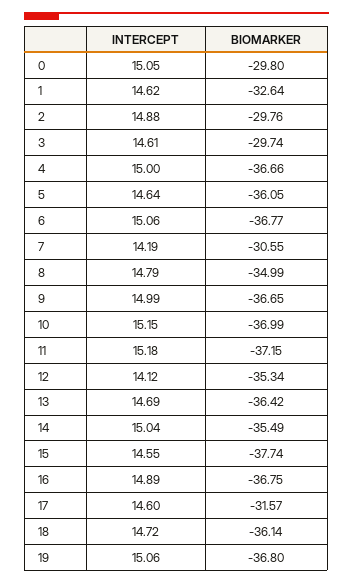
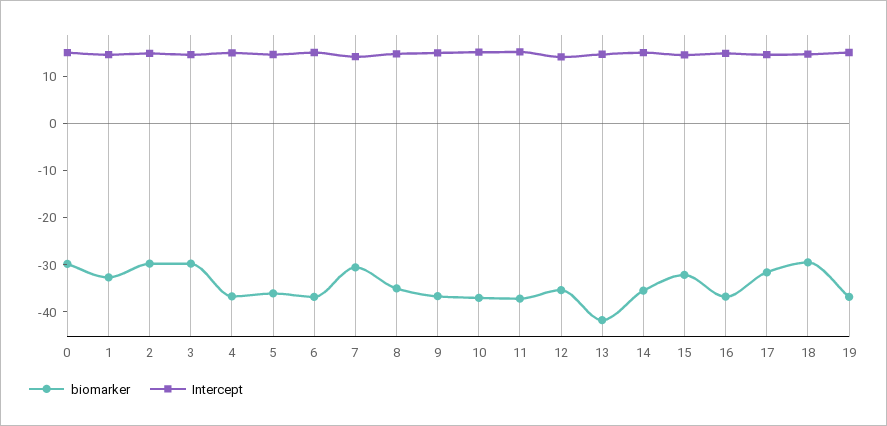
  {
    "INTERCEPT": {
      "0": 15.05,
      "1": 14.62,
      "2": 14.88,
      "3": 14.61,
      "4": 15,
      "5": 14.64,
      "6": 15.06,
      "7": 14.19,
      "8": 14.79,
      "9": 14.99,
      "10": 15.15,
      "11": 15.18,
      "12": 14.12,
      "13": 14.69,
      "14": 15.04,
      "15": 14.55,
      "16": 14.89,
      "17": 14.6,
      "18": 14.72,
      "19": 15.06
    },
    "BIOMARKER": {
      "0": -29.8,
      "1": -32.64,
      "2": -29.76,
      "3": -29.74,
      "4": -36.66,
      "5": -36.05,
      "6": -36.77,
      "7": -30.55,
      "8": -34.99,
      "9": -36.65,
      "10": -36.99,
      "11": -37.15,
      "12": -35.34,
-     "13": -36.42,
+     "13": -42,
      "14": -35.49,
-     "15": -37.74,
+     "15": -32,
      "16": -36.75,
      "17": -31.57,
-     "18": -36.14,
+     "18": -30,
      "19": -36.8
    }
  }

